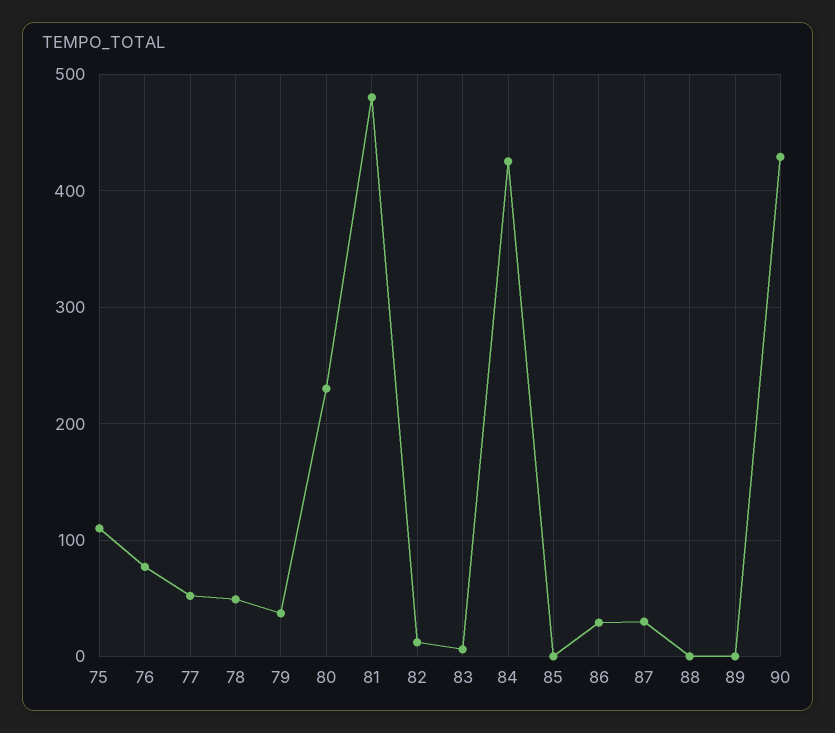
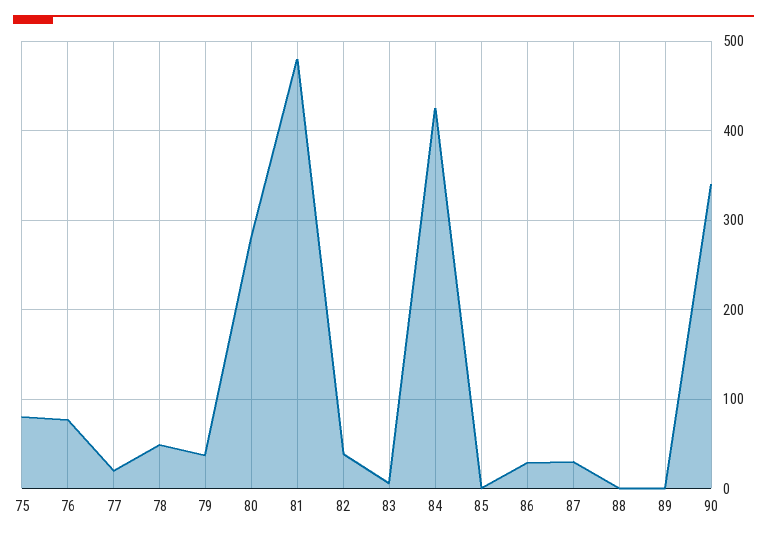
  {
-   "75": 110,
+   "75": 80,
    "76": 80,
-   "77": 50,
+   "77": 20,
    "78": 50,
    "79": 40,
-   "80": 230,
+   "80": 280,
    "81": 480,
-   "82": 10,
+   "82": 40,
    "83": 10,
    "84": 430,
    "85": 0,
    "86": 30,
    "87": 30,
    "88": 0,
    "89": 0,
-   "90": 430
+   "90": 340
  }

